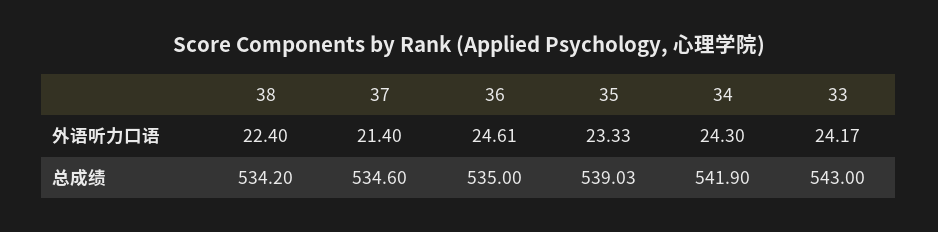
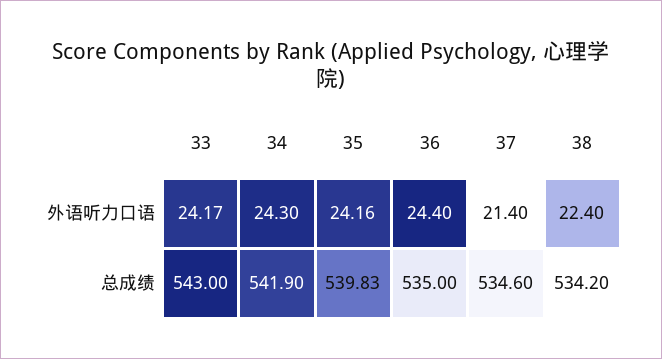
  {
    "38": {
      "外语听力口语": 22.4,
      "总成绩": 534.2
    },
    "37": {
      "外语听力口语": 21.4,
      "总成绩": 534.6
    },
    "36": {
-     "外语听力口语": 24.61,
+     "外语听力口语": 24.4,
      "总成绩": 535
    },
    "35": {
-     "外语听力口语": 23.33,
+     "外语听力口语": 24.16,
-     "总成绩": 539.03
+     "总成绩": 539.83
    },
    "34": {
      "外语听力口语": 24.3,
      "总成绩": 541.9
    },
    "33": {
      "外语听力口语": 24.17,
      "总成绩": 543
    }
  }

